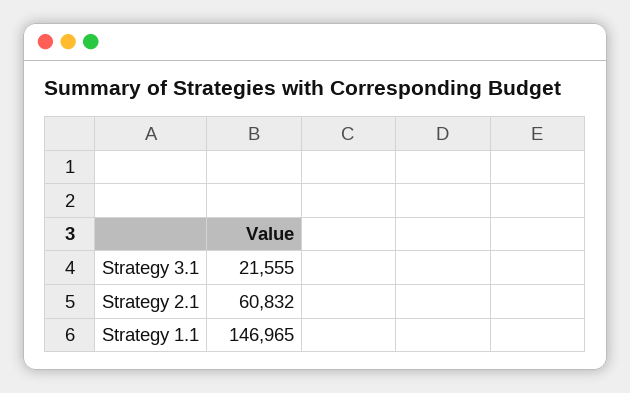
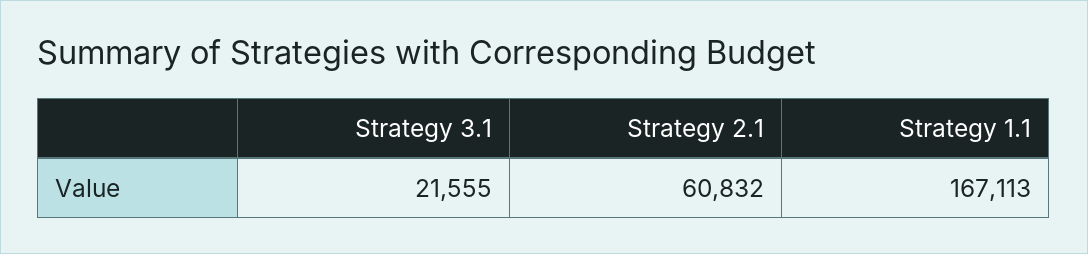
  {
    "Strategy 3.1": 21555,
    "Strategy 2.1": 60832,
-   "Strategy 1.1": 146965
+   "Strategy 1.1": 167113
  }

